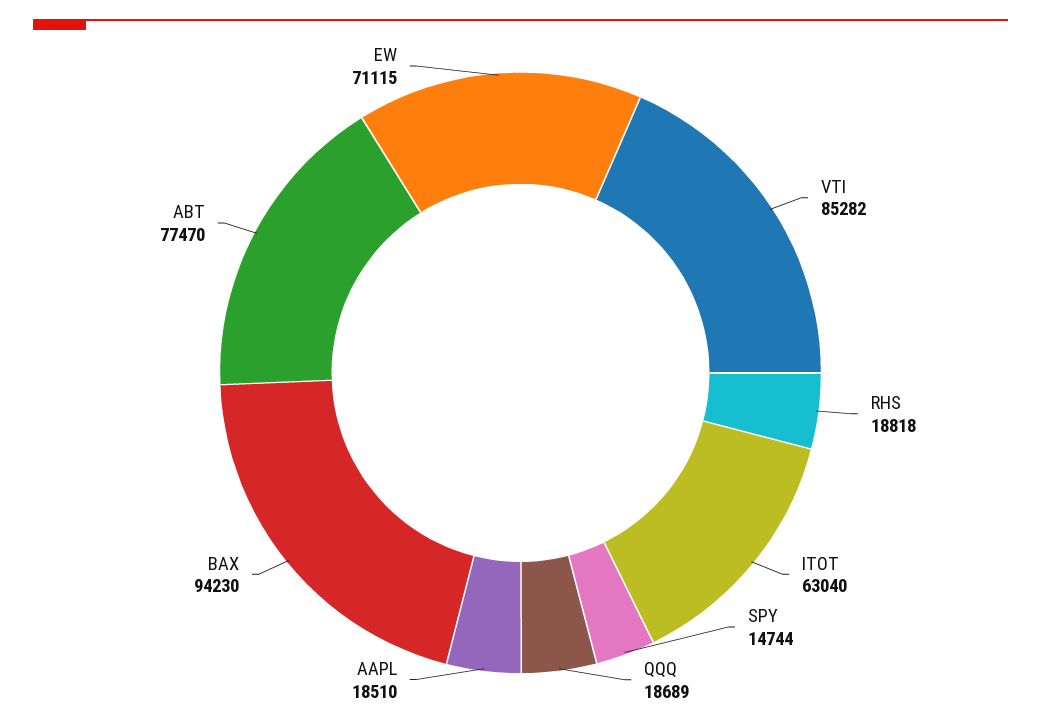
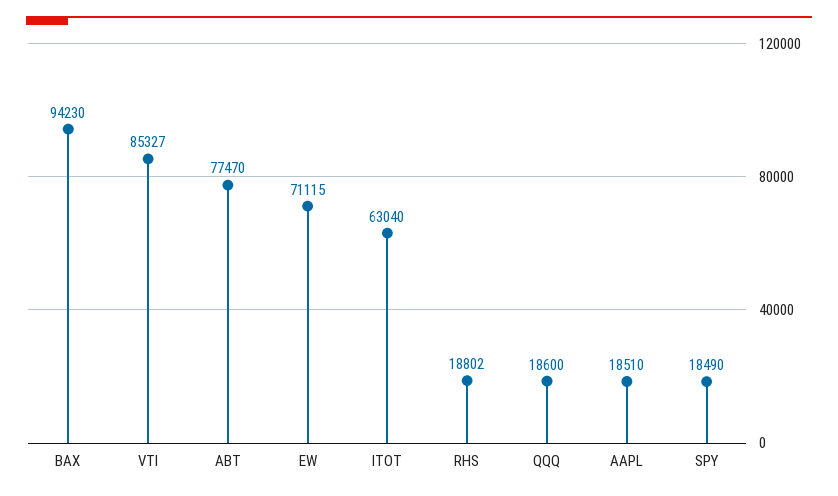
  {
-   "VTI": 85282,
+   "VTI": 85327,
-   "RHS": 18818,
+   "RHS": 18802,
    "ITOT": 63040,
-   "SPY": 14744,
+   "SPY": 18490,
-   "QQQ": 18689,
+   "QQQ": 18600,
    "AAPL": 18510,
    "BAX": 94230,
    "ABT": 77470,
    "EW": 71115
  }

